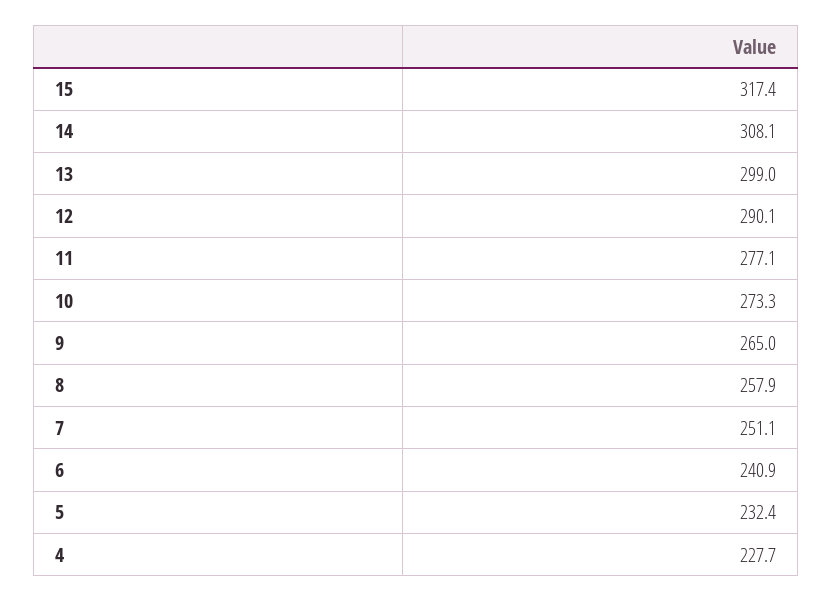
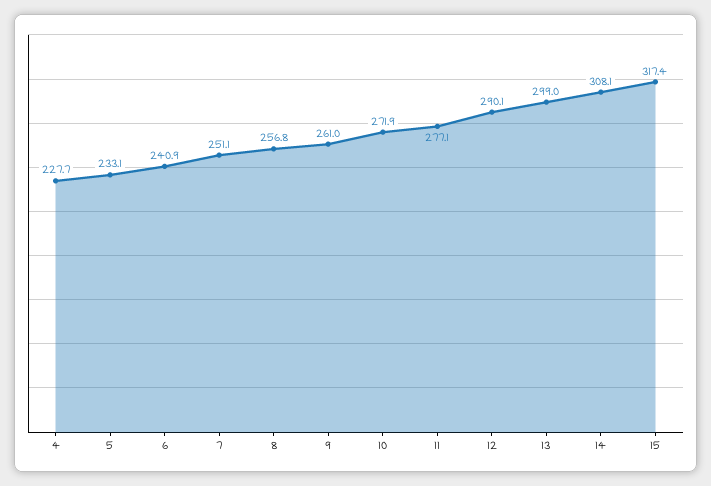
  {
    "15": 317.4,
    "14": 308.1,
    "13": 299,
    "12": 290.1,
    "11": 277.1,
-   "10": 273.3,
+   "10": 271.9,
-   "9": 265,
+   "9": 261,
-   "8": 257.9,
+   "8": 256.8,
    "7": 251.1,
    "6": 240.9,
-   "5": 232.4,
+   "5": 233.1,
    "4": 227.7
  }

